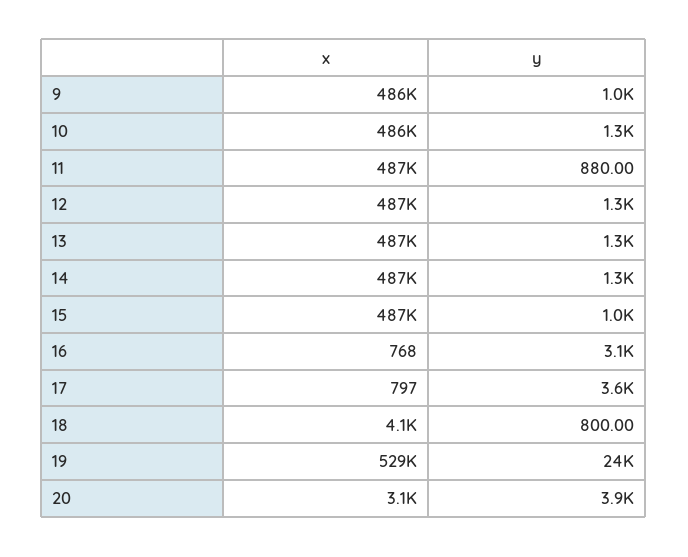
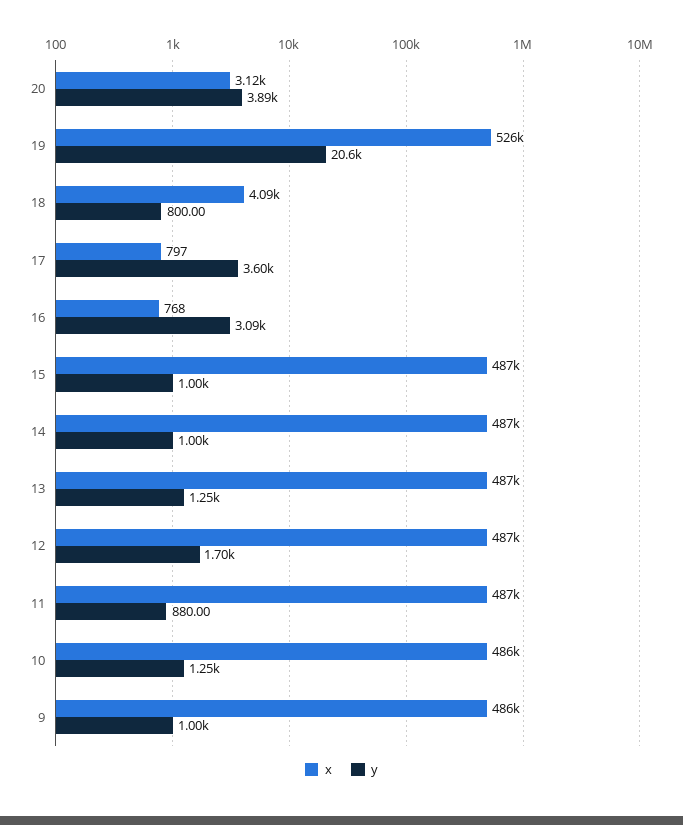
  {
    "x": {
      "9": 486000,
      "10": 486000,
      "11": 487000,
      "12": 487000,
      "13": 487000,
      "14": 487000,
      "15": 487000,
      "16": 768,
      "17": 797,
      "18": 4090,
-     "19": 529000,
+     "19": 526000,
      "20": 3120
    },
    "y": {
      "9": 1000,
      "10": 1250,
      "11": 880,
-     "12": 1300,
+     "12": 1700,
      "13": 1250,
-     "14": 1300,
+     "14": 1000,
      "15": 1000,
      "16": 3090,
      "17": 3600,
      "18": 800,
-     "19": 24000,
+     "19": 20600,
      "20": 3890
    }
  }

